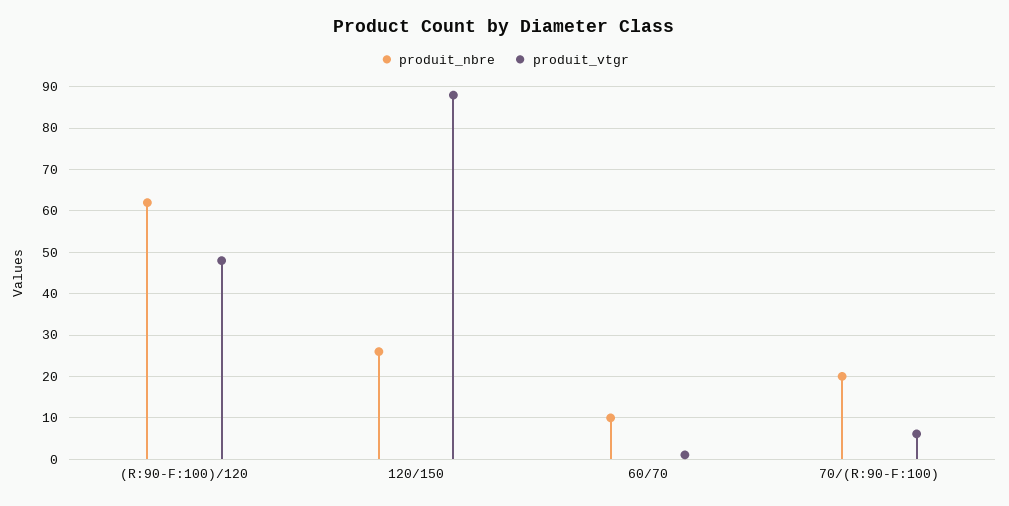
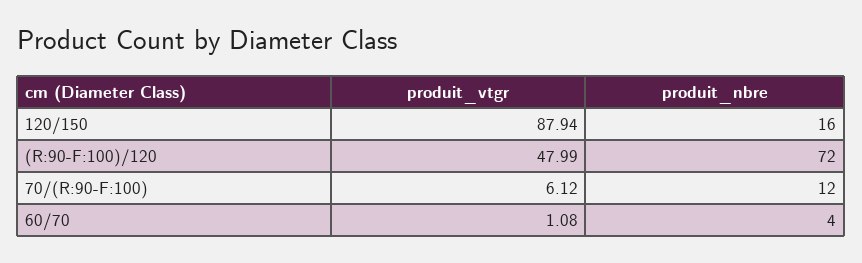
  {
    "produit_nbre": {
-     "(R:90-F:100)/120": 62,
+     "(R:90-F:100)/120": 72,
-     "120/150": 26,
+     "120/150": 16,
-     "60/70": 10,
+     "60/70": 4,
-     "70/(R:90-F:100)": 20
+     "70/(R:90-F:100)": 12
    },
    "produit_vtgr": {
      "(R:90-F:100)/120": 47.99,
      "120/150": 87.94,
      "60/70": 1.08,
      "70/(R:90-F:100)": 6.12
    }
  }

